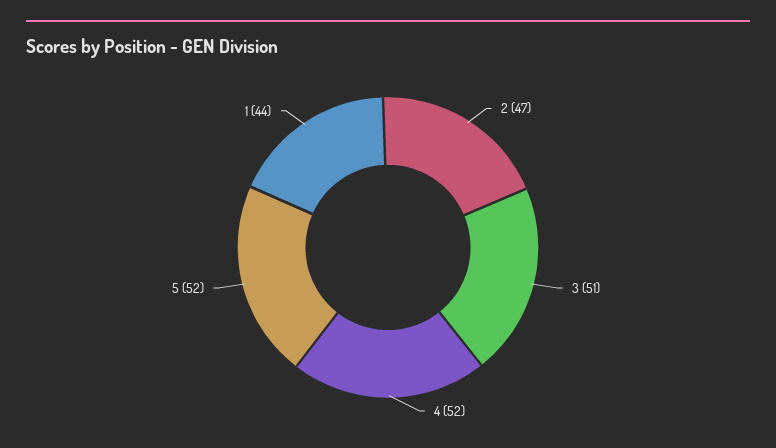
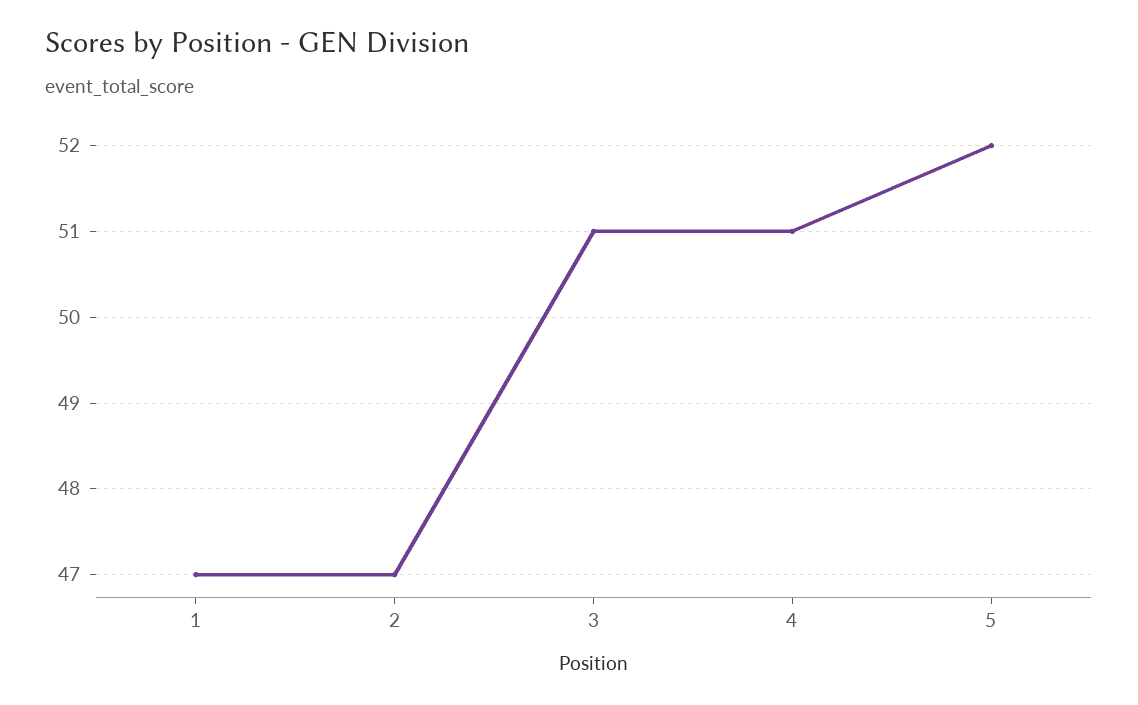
  {
    "2": 47,
    "3": 51,
-   "4": 52,
+   "4": 51,
    "5": 52,
-   "1": 44
+   "1": 47
  }

